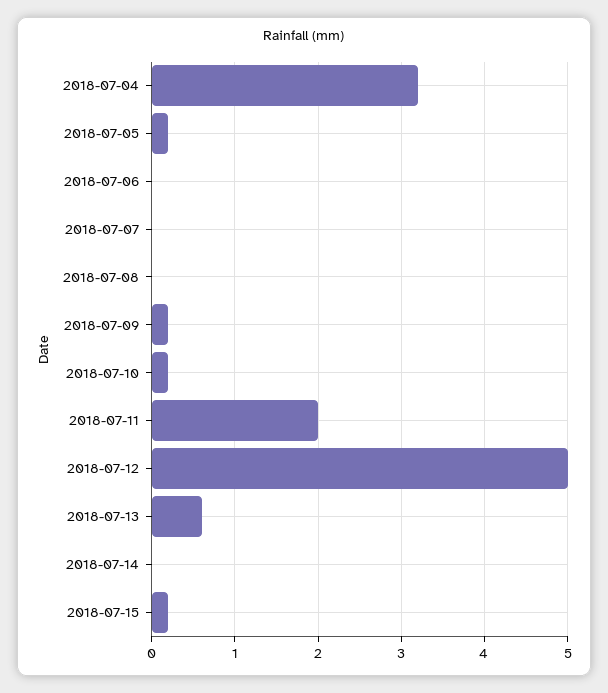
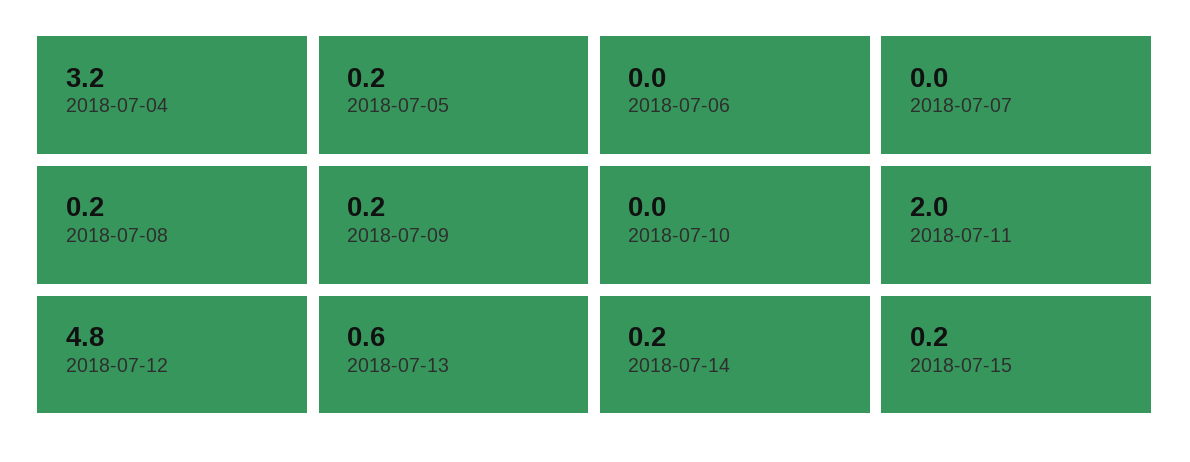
  {
    "2018-07-04": 3.2,
    "2018-07-05": 0.2,
    "2018-07-06": 0,
    "2018-07-07": 0,
-   "2018-07-08": 0,
+   "2018-07-08": 0.2,
    "2018-07-09": 0.2,
-   "2018-07-10": 0.2,
+   "2018-07-10": 0,
    "2018-07-11": 2,
-   "2018-07-12": 5,
+   "2018-07-12": 4.8,
    "2018-07-13": 0.6,
-   "2018-07-14": 0,
+   "2018-07-14": 0.2,
    "2018-07-15": 0.2
  }

